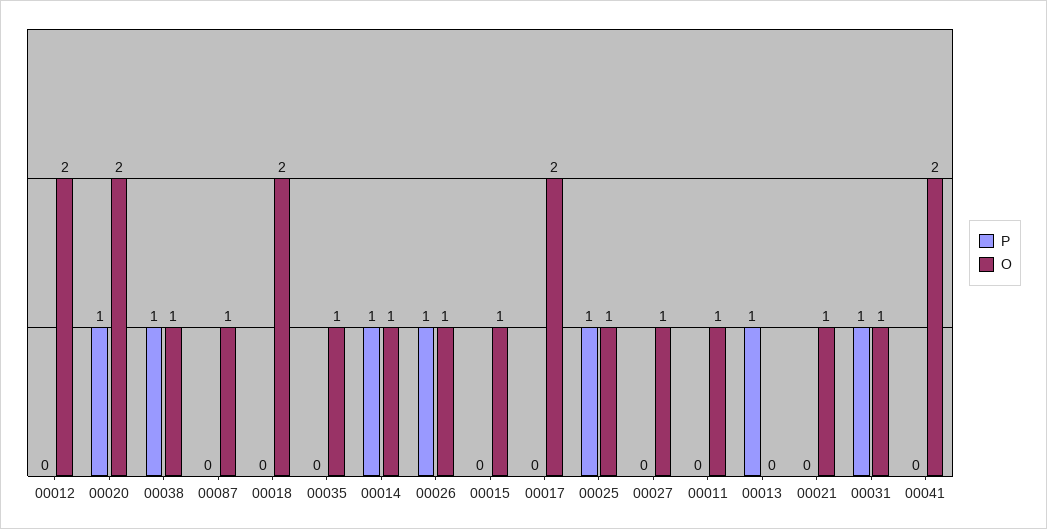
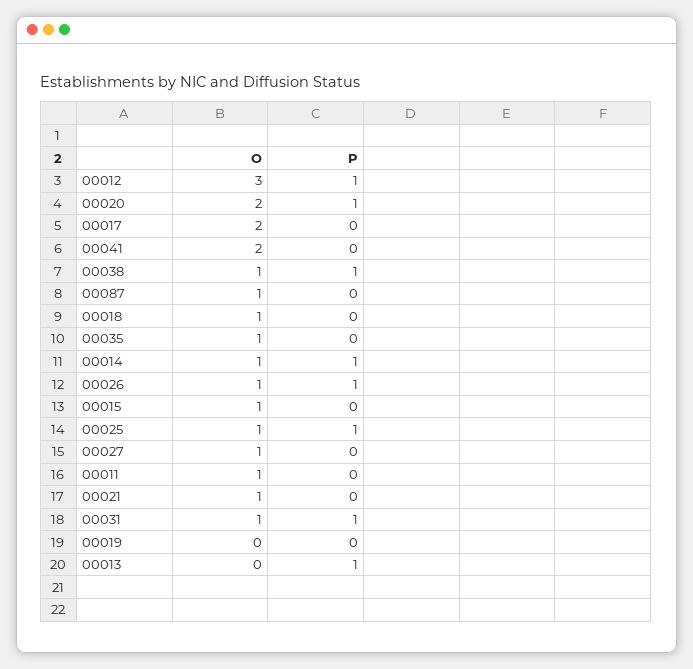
  {
    "P": {
-     "00012": 0,
+     "00012": 1,
      "00020": 1,
      "00038": 1,
      "00087": 0,
      "00018": 0,
      "00035": 0,
      "00014": 1,
      "00026": 1,
      "00015": 0,
      "00017": 0,
      "00025": 1,
      "00027": 0,
      "00011": 0,
      "00013": 1,
      "00021": 0,
      "00031": 1,
-     "00041": 0
+     "00041": 0,
+     "00019": 0
    },
    "O": {
-     "00012": 2,
+     "00012": 3,
      "00020": 2,
      "00038": 1,
      "00087": 1,
-     "00018": 2,
+     "00018": 1,
      "00035": 1,
      "00014": 1,
      "00026": 1,
      "00015": 1,
      "00017": 2,
      "00025": 1,
      "00027": 1,
      "00011": 1,
      "00013": 0,
      "00021": 1,
      "00031": 1,
-     "00041": 2
+     "00041": 2,
+     "00019": 0
    }
  }

